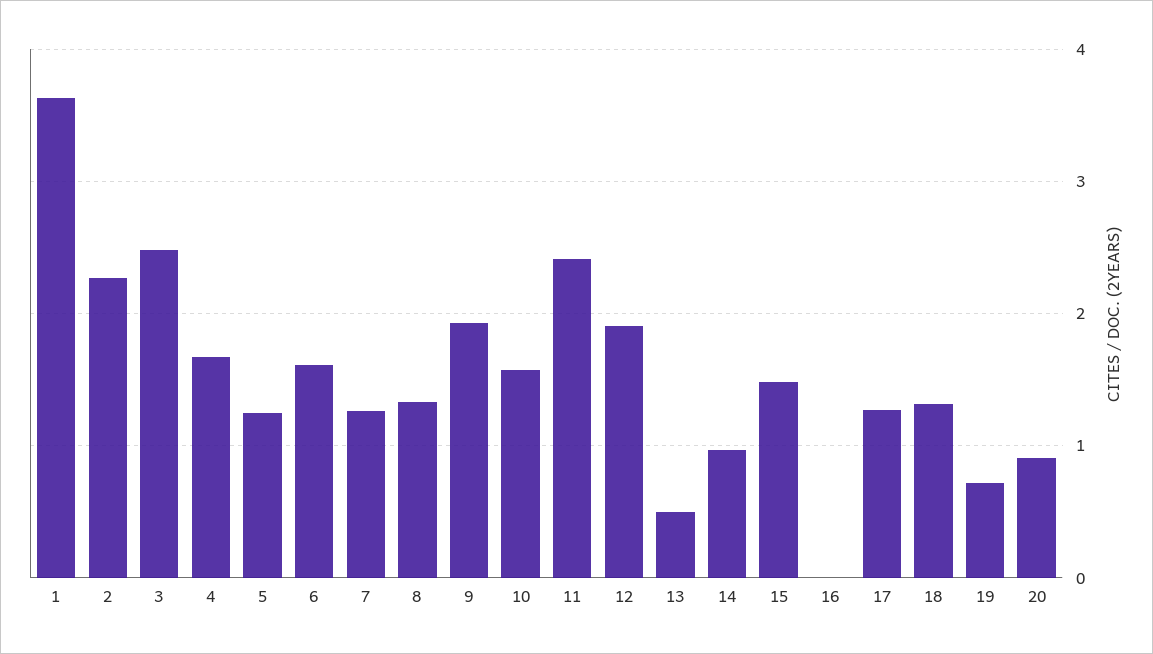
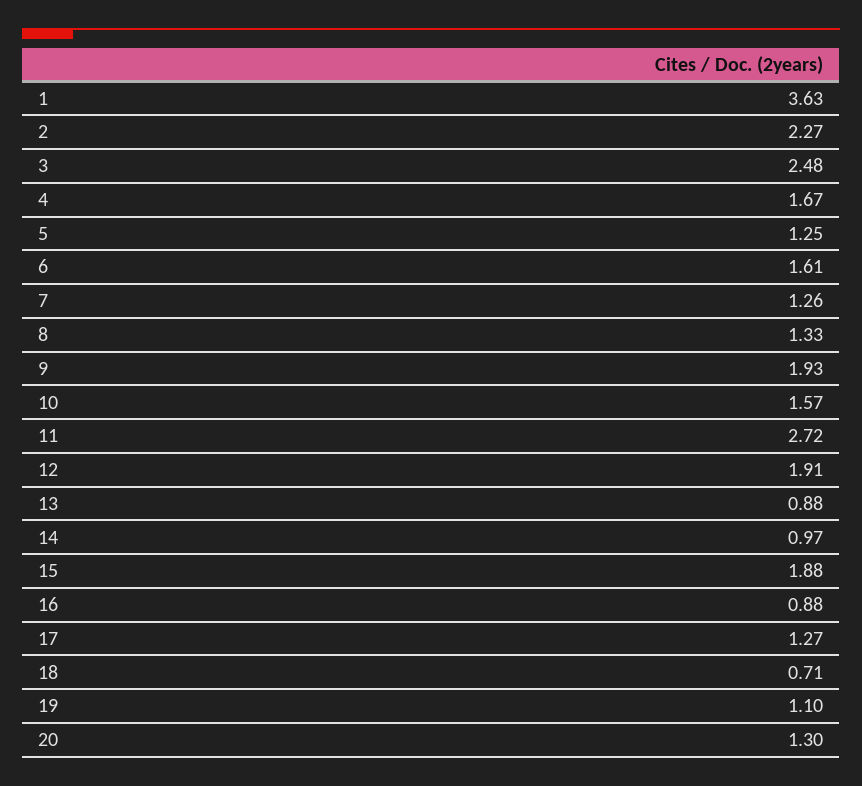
  {
    "1": 3.63,
    "2": 2.27,
    "3": 2.48,
    "4": 1.67,
    "5": 1.25,
    "6": 1.61,
    "7": 1.26,
    "8": 1.33,
    "9": 1.93,
    "10": 1.57,
-   "11": 2.4,
+   "11": 2.72,
    "12": 1.91,
-   "13": 0.5,
+   "13": 0.88,
    "14": 0.97,
-   "15": 1.5,
+   "15": 1.88,
-   "16": 0,
+   "16": 0.88,
    "17": 1.27,
-   "18": 1.3,
+   "18": 0.71,
-   "19": 0.7,
+   "19": 1.1,
-   "20": 0.9
+   "20": 1.3
  }

